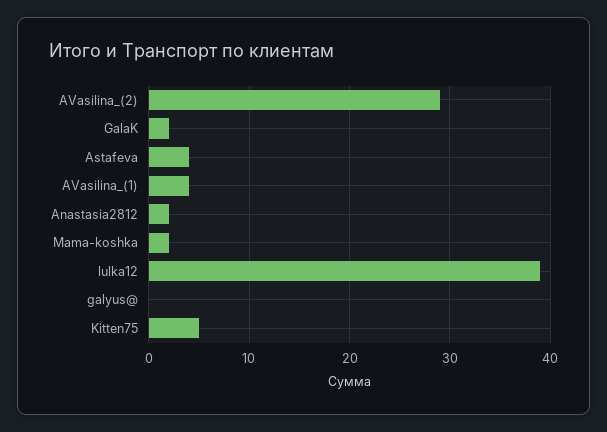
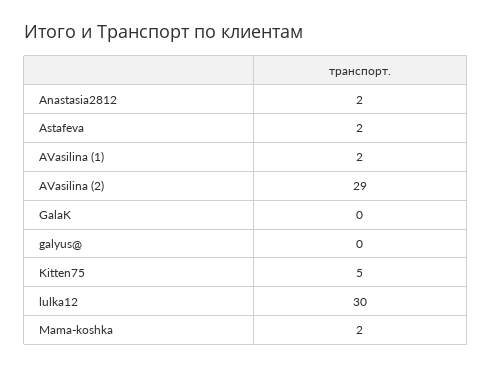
  {
    "AVasilina_(2)": 29,
-   "GalaK": 2,
+   "GalaK": 0,
-   "Astafeva": 4,
+   "Astafeva": 2,
-   "AVasilina_(1)": 4,
+   "AVasilina_(1)": 2,
    "Anastasia2812": 2,
    "Mama-koshka": 2,
-   "lulka12": 39,
+   "lulka12": 30,
    "galyus@": 0,
    "Kitten75": 5
  }

